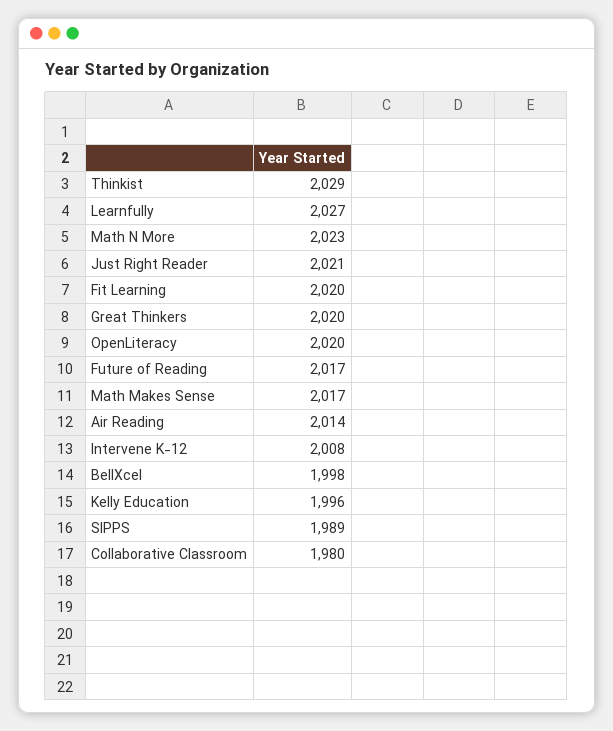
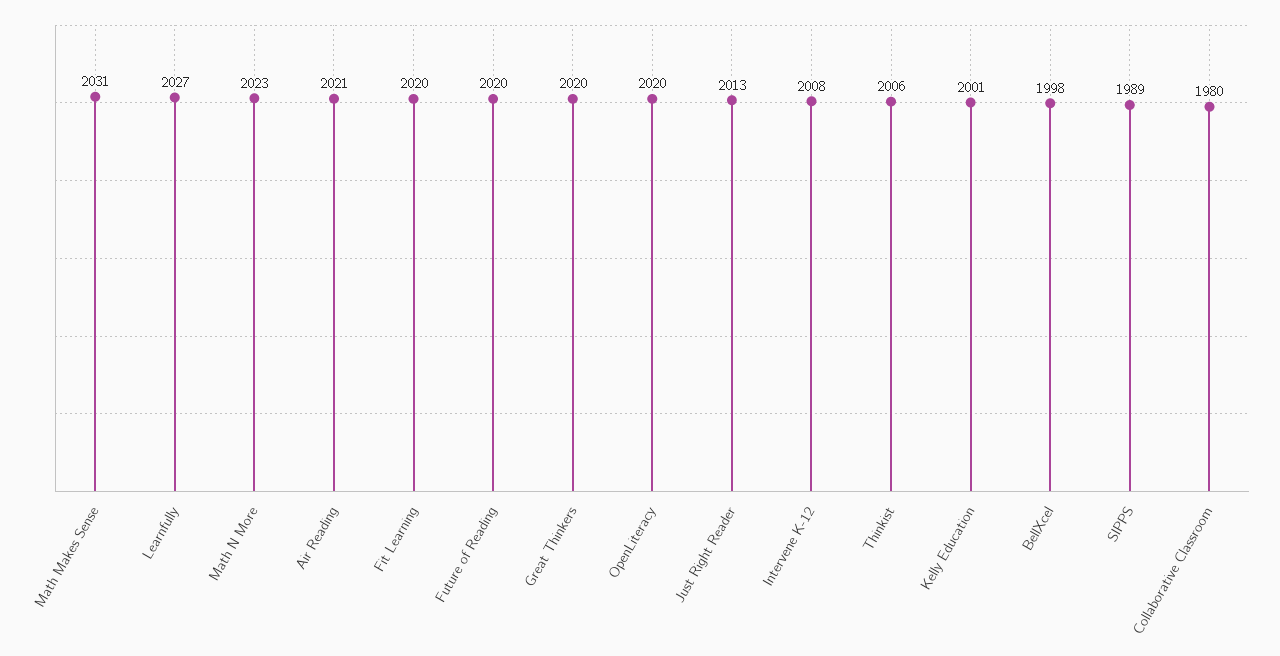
  {
-   "Thinkist": 2029,
+   "Thinkist": 2006,
    "Learnfully": 2027,
    "Math N More": 2023,
-   "Just Right Reader": 2021,
+   "Just Right Reader": 2013,
    "Fit Learning": 2020,
    "Great Thinkers": 2020,
    "OpenLiteracy": 2020,
-   "Future of Reading": 2017,
+   "Future of Reading": 2020,
-   "Math Makes Sense": 2017,
+   "Math Makes Sense": 2031,
-   "Air Reading": 2014,
+   "Air Reading": 2021,
    "Intervene K-12": 2008,
    "BellXcel": 1998,
-   "Kelly Education": 1996,
+   "Kelly Education": 2001,
    "SIPPS": 1989,
    "Collaborative Classroom": 1980
  }

